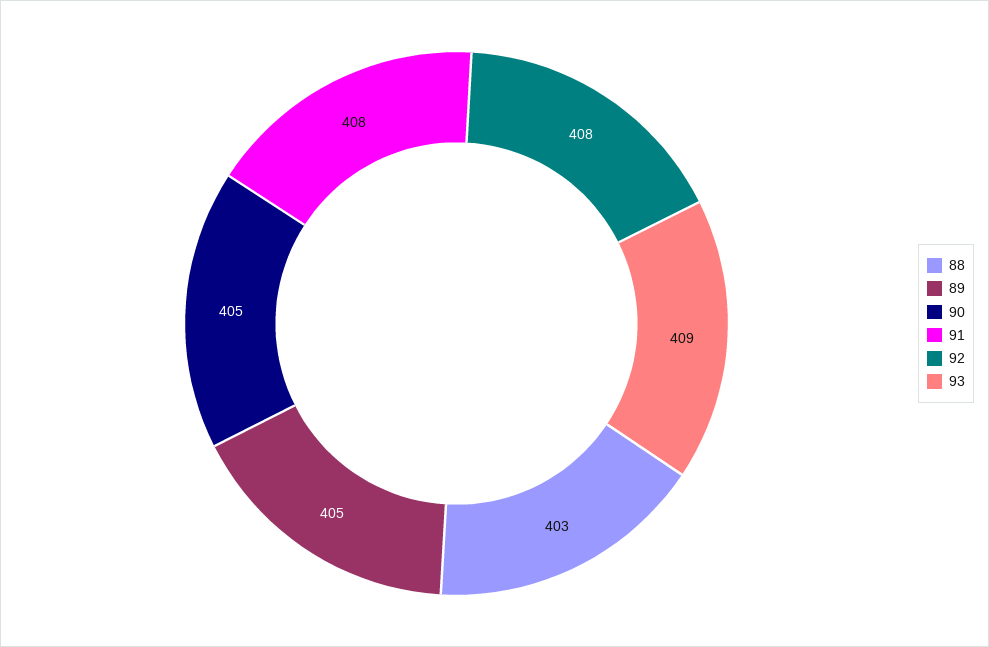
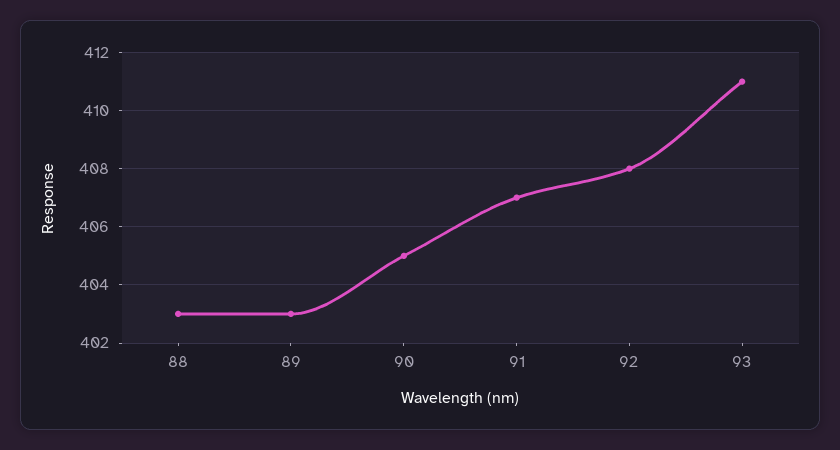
  {
    "88": 403,
-   "89": 405,
+   "89": 403,
    "90": 405,
-   "91": 408,
+   "91": 407,
    "92": 408,
-   "93": 409
+   "93": 411
  }

